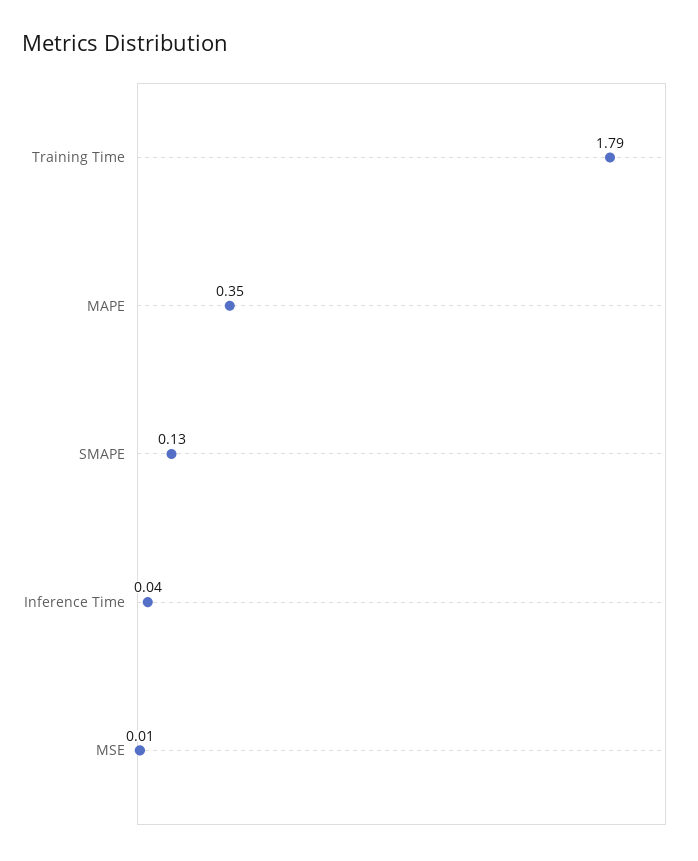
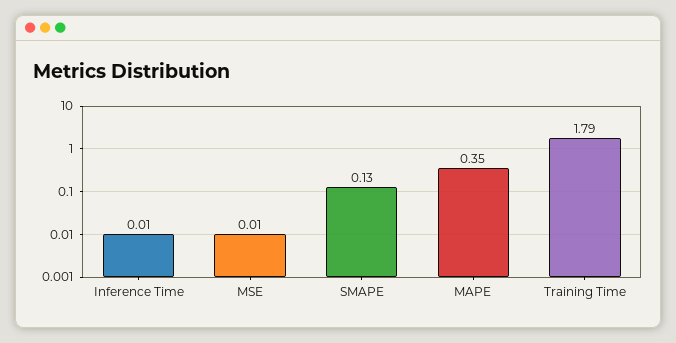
  {
    "Training Time": 1.79,
    "MAPE": 0.35,
    "SMAPE": 0.13,
-   "Inference Time": 0.04,
+   "Inference Time": 0.01,
    "MSE": 0.01
  }

